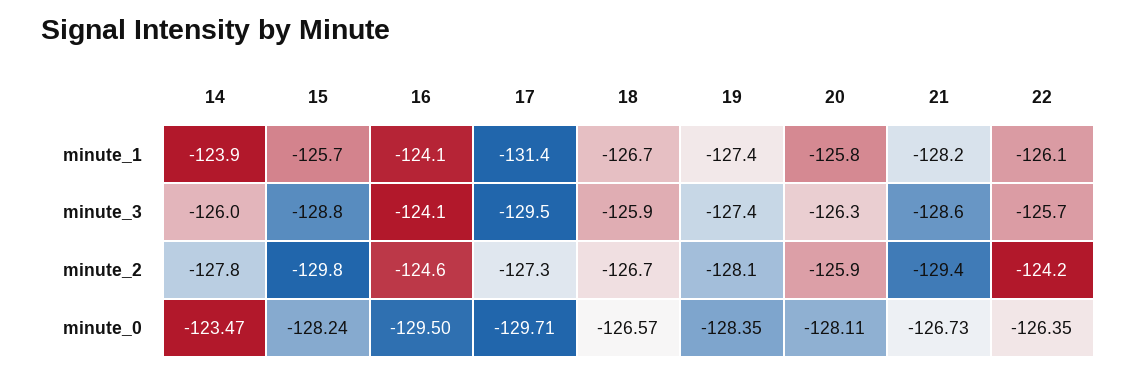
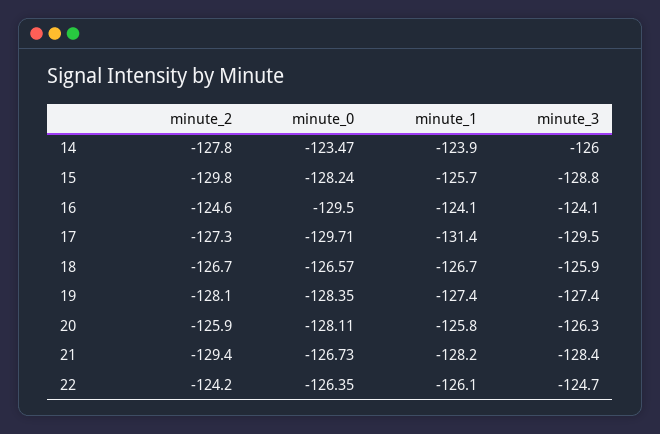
  {
    "14": {
      "minute_1": -123.9,
      "minute_3": -126,
      "minute_2": -127.8,
      "minute_0": -123.47
    },
    "15": {
      "minute_1": -125.7,
      "minute_3": -128.8,
      "minute_2": -129.8,
      "minute_0": -128.24
    },
    "16": {
      "minute_1": -124.1,
      "minute_3": -124.1,
      "minute_2": -124.6,
      "minute_0": -129.5
    },
    "17": {
      "minute_1": -131.4,
      "minute_3": -129.5,
      "minute_2": -127.3,
      "minute_0": -129.71
    },
    "18": {
      "minute_1": -126.7,
      "minute_3": -125.9,
      "minute_2": -126.7,
      "minute_0": -126.57
    },
    "19": {
      "minute_1": -127.4,
      "minute_3": -127.4,
      "minute_2": -128.1,
      "minute_0": -128.35
    },
    "20": {
      "minute_1": -125.8,
      "minute_3": -126.3,
      "minute_2": -125.9,
      "minute_0": -128.11
    },
    "21": {
      "minute_1": -128.2,
-     "minute_3": -128.6,
+     "minute_3": -128.4,
      "minute_2": -129.4,
      "minute_0": -126.73
    },
    "22": {
      "minute_1": -126.1,
-     "minute_3": -125.7,
+     "minute_3": -124.7,
      "minute_2": -124.2,
      "minute_0": -126.35
    }
  }

